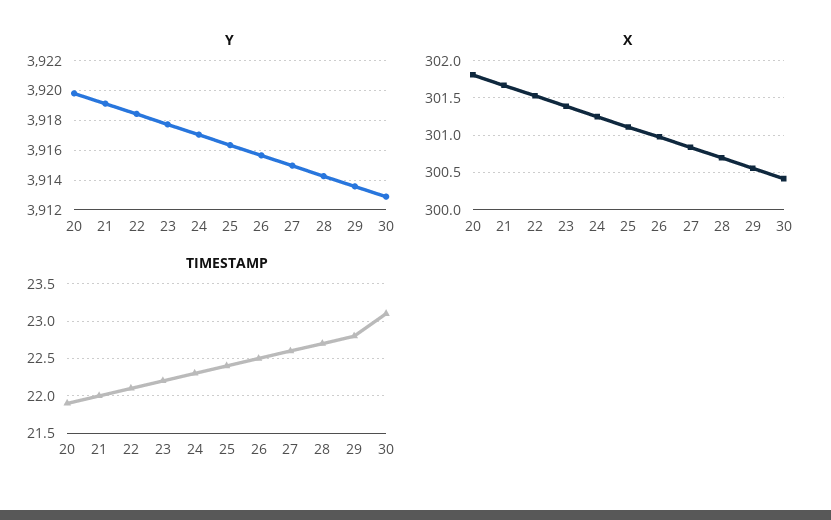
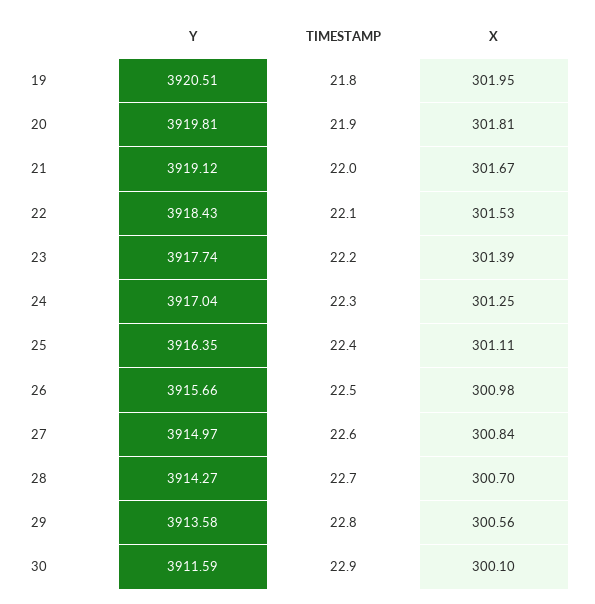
  {
    "Y": {
      "20": 3919.81,
      "21": 3919.12,
      "22": 3918.43,
      "23": 3917.74,
      "24": 3917.04,
      "25": 3916.35,
      "26": 3915.66,
      "27": 3914.97,
      "28": 3914.27,
      "29": 3913.58,
-     "30": 3913
+     "30": 3911.59,
+     "19": 3920.51
    },
    "X": {
      "20": 301.81,
      "21": 301.67,
      "22": 301.53,
      "23": 301.39,
      "24": 301.25,
      "25": 301.11,
      "26": 300.98,
      "27": 300.84,
      "28": 300.7,
      "29": 300.56,
-     "30": 300.4
+     "30": 300.1,
+     "19": 301.95
    },
    "TIMESTAMP": {
      "20": 21.9,
      "21": 22,
      "22": 22.1,
      "23": 22.2,
      "24": 22.3,
      "25": 22.4,
      "26": 22.5,
      "27": 22.6,
      "28": 22.7,
      "29": 22.8,
-     "30": 23.1
+     "30": 22.9,
+     "19": 21.8
    }
  }

